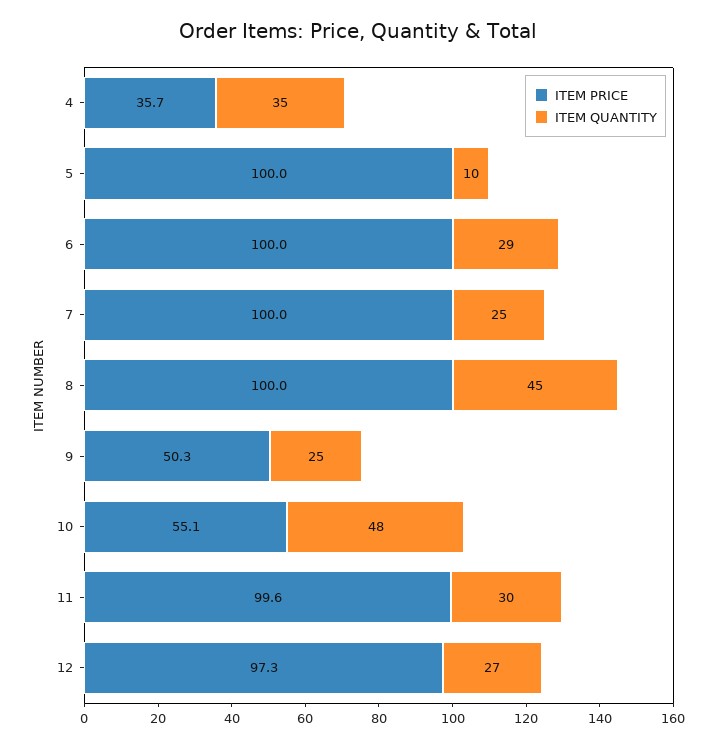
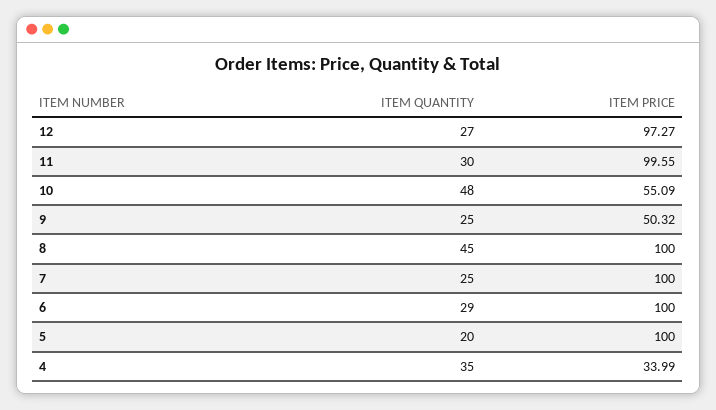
  {
    "ITEM PRICE": {
-     "4": 35.7,
+     "4": 33.99,
      "5": 100,
      "6": 100,
      "7": 100,
      "8": 100,
      "9": 50.32,
      "10": 55.09,
      "11": 99.55,
      "12": 97.27
    },
    "ITEM QUANTITY": {
      "4": 35,
-     "5": 10,
+     "5": 20,
      "6": 29,
      "7": 25,
      "8": 45,
      "9": 25,
      "10": 48,
      "11": 30,
      "12": 27
    }
  }

